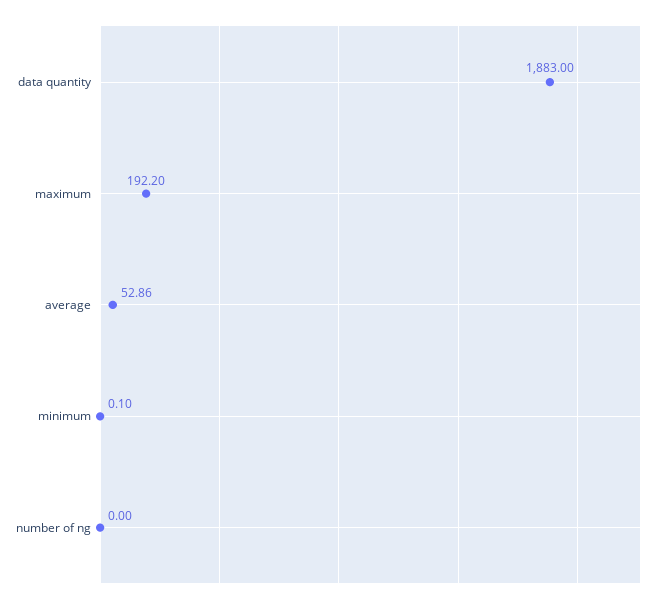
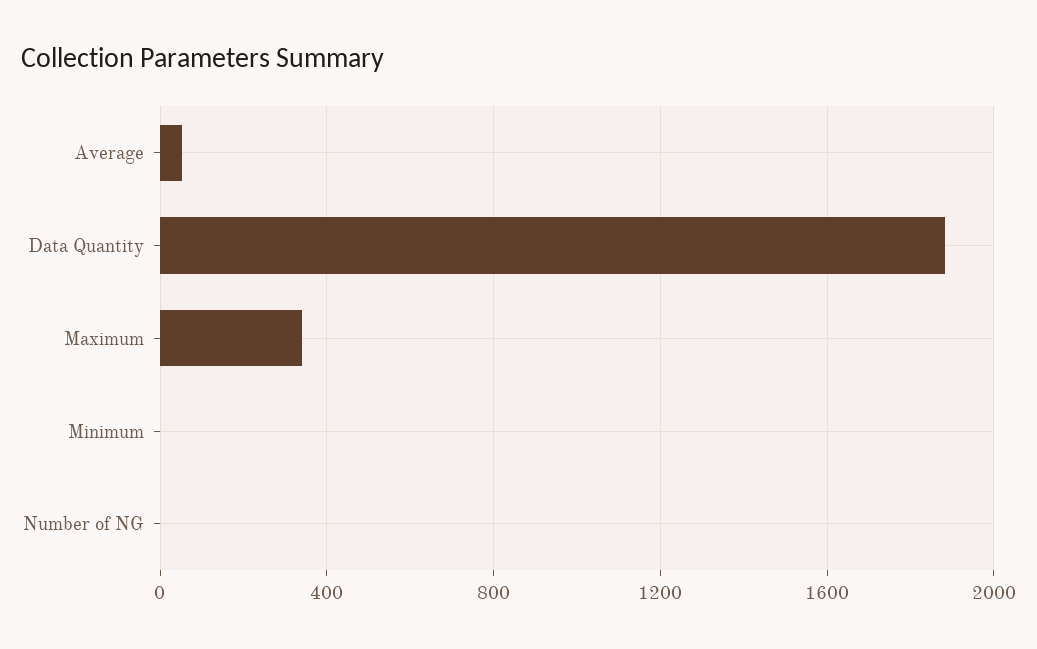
  {
    "data quantity": 1883,
-   "maximum": 192.2,
+   "maximum": 350,
    "average": 52.86,
    "minimum": 0.1,
    "number of ng": 0
  }

